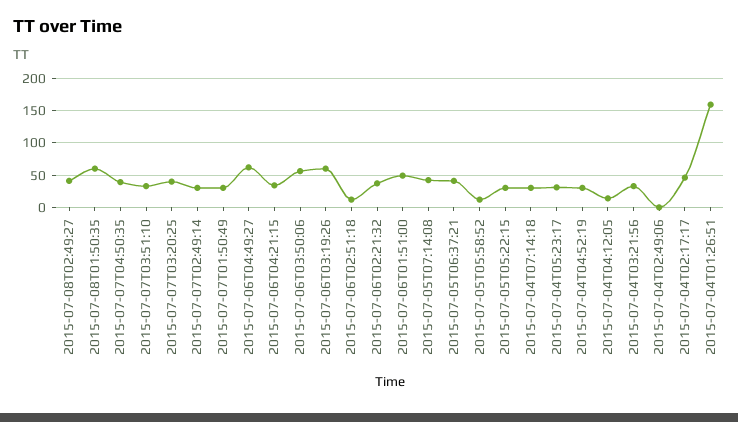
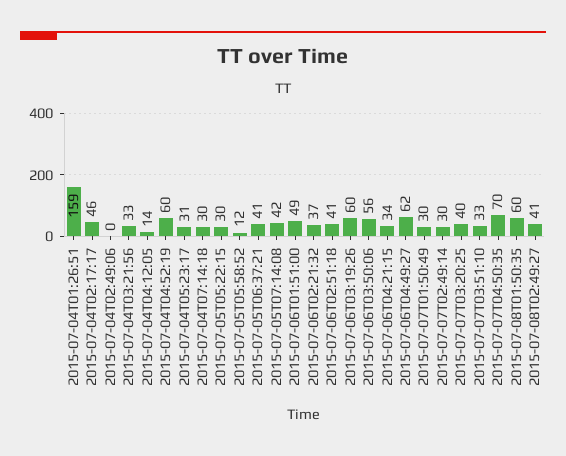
  {
    "2015-07-08T02:49:27": 41,
    "2015-07-08T01:50:35": 60,
-   "2015-07-07T04:50:35": 40,
+   "2015-07-07T04:50:35": 70,
    "2015-07-07T03:51:10": 33,
    "2015-07-07T03:20:25": 40,
    "2015-07-07T02:49:14": 30,
    "2015-07-07T01:50:49": 30,
    "2015-07-06T04:49:27": 62,
    "2015-07-06T04:21:15": 34,
    "2015-07-06T03:50:06": 56,
    "2015-07-06T03:19:26": 60,
-   "2015-07-06T02:51:18": 10,
+   "2015-07-06T02:51:18": 41,
    "2015-07-06T02:21:32": 37,
    "2015-07-06T01:51:00": 49,
    "2015-07-05T07:14:08": 42,
    "2015-07-05T06:37:21": 41,
    "2015-07-05T05:58:52": 12,
    "2015-07-05T05:22:15": 30,
    "2015-07-04T07:14:18": 30,
    "2015-07-04T05:23:17": 31,
-   "2015-07-04T04:52:19": 30,
+   "2015-07-04T04:52:19": 60,
    "2015-07-04T04:12:05": 14,
    "2015-07-04T03:21:56": 33,
    "2015-07-04T02:49:06": 0,
    "2015-07-04T02:17:17": 46,
    "2015-07-04T01:26:51": 159
  }

